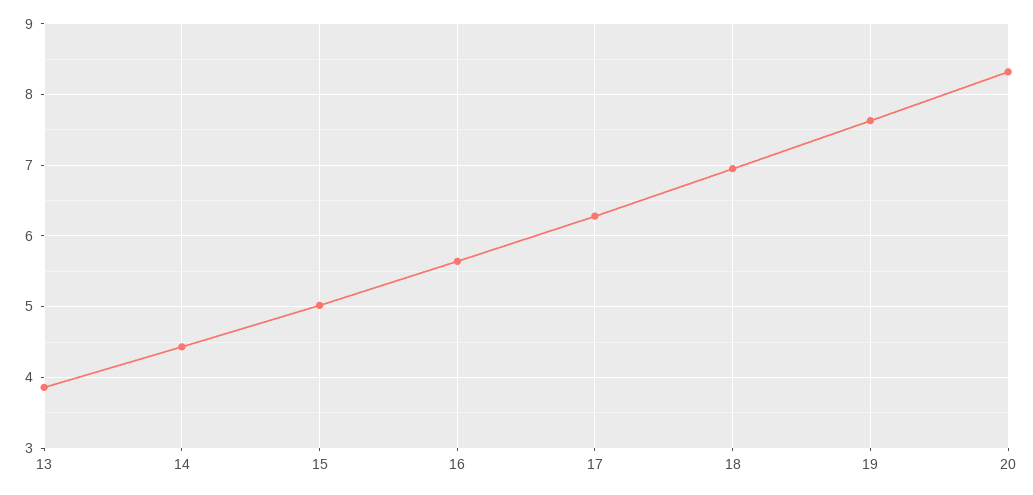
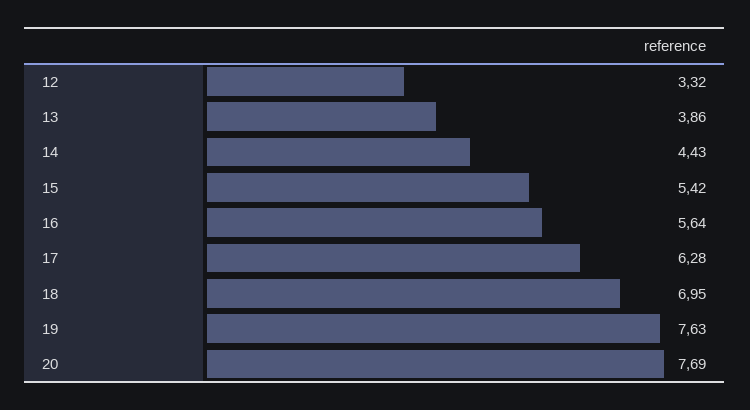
  {
    "13": 3.86,
    "14": 4.43,
-   "15": 5,
+   "15": 5.42,
    "16": 5.64,
    "17": 6.28,
    "18": 6.95,
    "19": 7.63,
-   "20": 8.3
+   "20": 7.69,
+   "12": 3.32
  }

